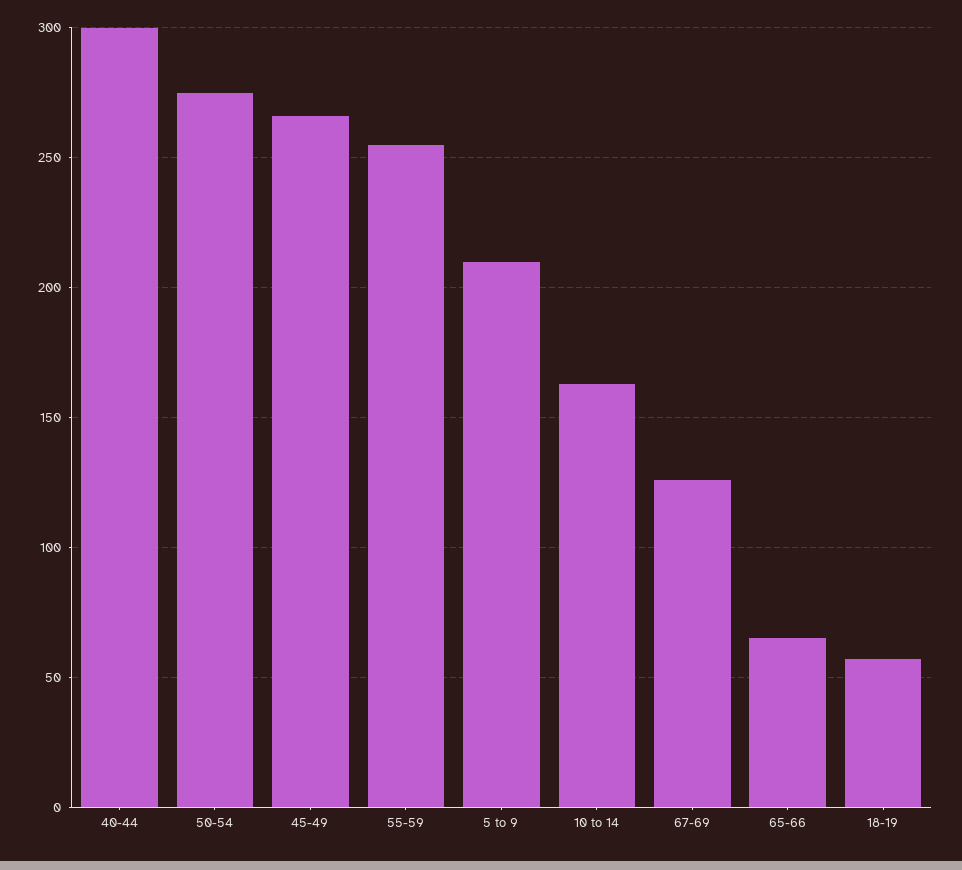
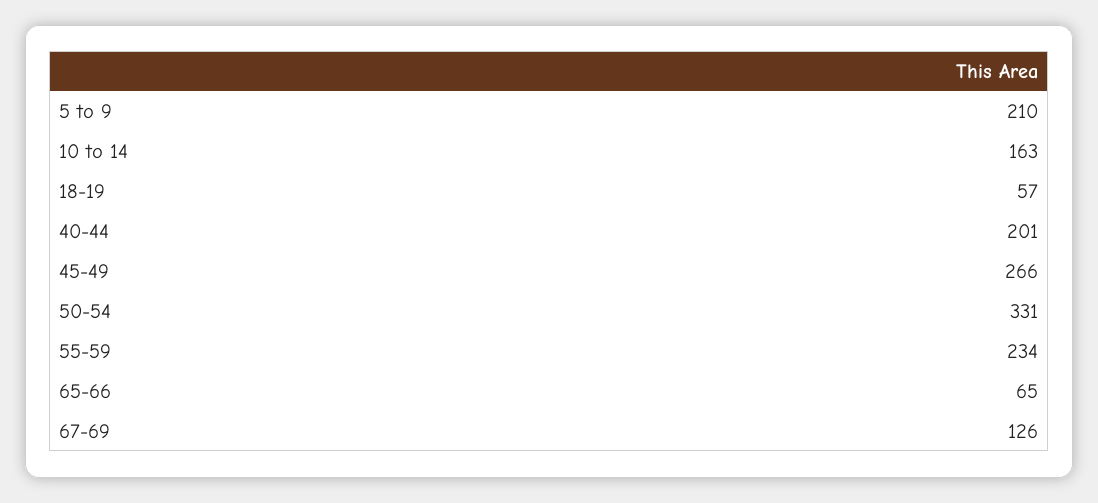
  {
-   "40-44": 300,
+   "40-44": 201,
-   "50-54": 275,
+   "50-54": 331,
    "45-49": 266,
-   "55-59": 255,
+   "55-59": 234,
    "5 to 9": 210,
    "10 to 14": 163,
    "67-69": 126,
    "65-66": 65,
    "18-19": 57
  }

